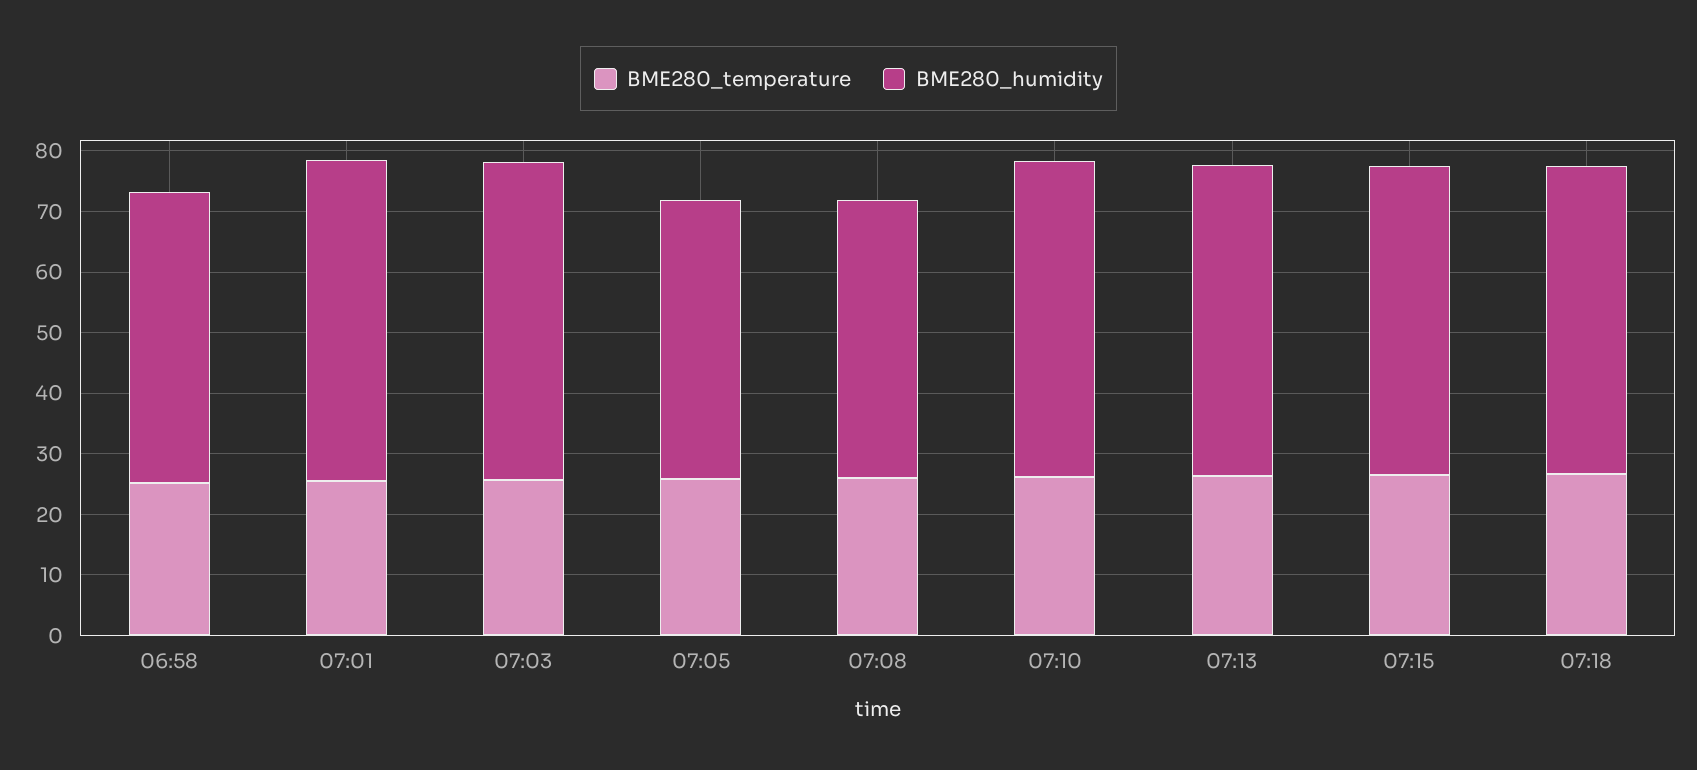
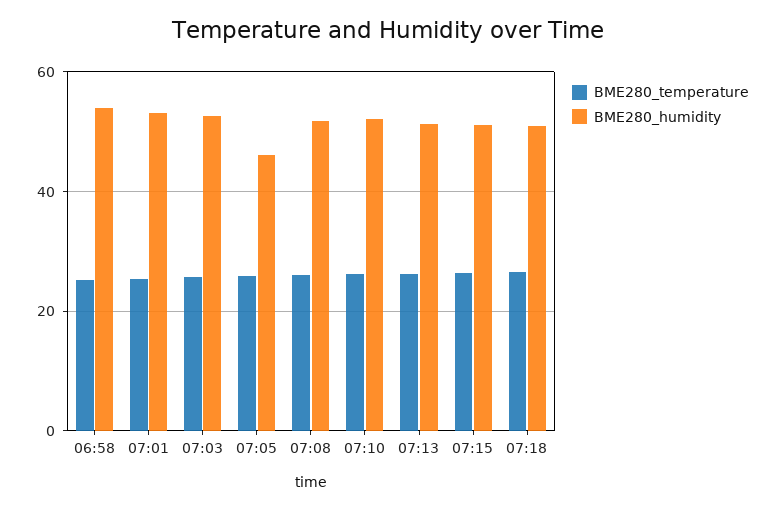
  {
    "BME280_temperature": {
      "06:58": 26,
      "07:01": 26,
      "07:03": 26,
      "07:05": 26,
      "07:08": 26,
      "07:10": 26,
      "07:13": 26,
      "07:15": 26,
      "07:18": 26
    },
    "BME280_humidity": {
-     "06:58": 48,
+     "06:58": 54,
      "07:01": 54,
      "07:03": 52,
      "07:05": 46,
-     "07:08": 46,
+     "07:08": 52,
      "07:10": 52,
      "07:13": 52,
      "07:15": 52,
      "07:18": 50
    }
  }

